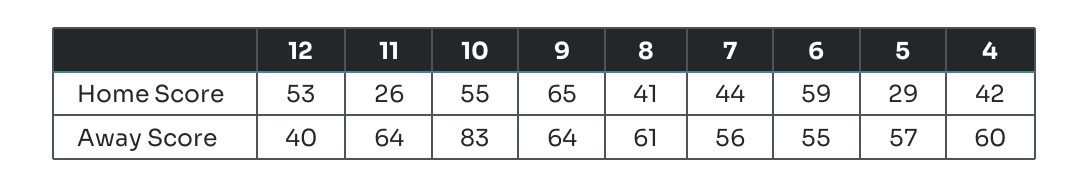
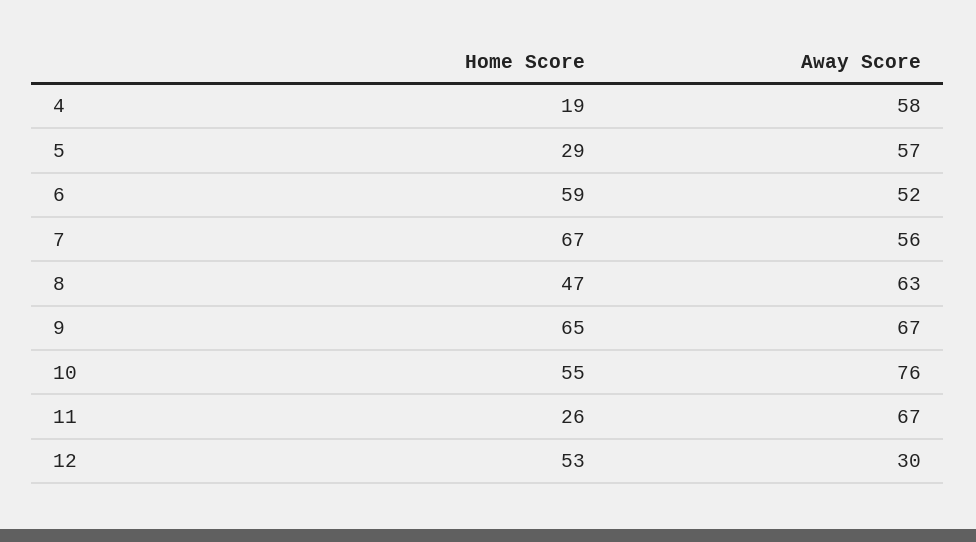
  {
    "12": {
      "Home Score": 53,
-     "Away Score": 40
+     "Away Score": 30
    },
    "11": {
      "Home Score": 26,
-     "Away Score": 64
+     "Away Score": 67
    },
    "10": {
      "Home Score": 55,
-     "Away Score": 83
+     "Away Score": 76
    },
    "9": {
      "Home Score": 65,
-     "Away Score": 64
+     "Away Score": 67
    },
    "8": {
-     "Home Score": 41,
+     "Home Score": 47,
-     "Away Score": 61
+     "Away Score": 63
    },
    "7": {
-     "Home Score": 44,
+     "Home Score": 67,
      "Away Score": 56
    },
    "6": {
      "Home Score": 59,
-     "Away Score": 55
+     "Away Score": 52
    },
    "5": {
      "Home Score": 29,
      "Away Score": 57
    },
    "4": {
-     "Home Score": 42,
+     "Home Score": 19,
-     "Away Score": 60
+     "Away Score": 58
    }
  }

